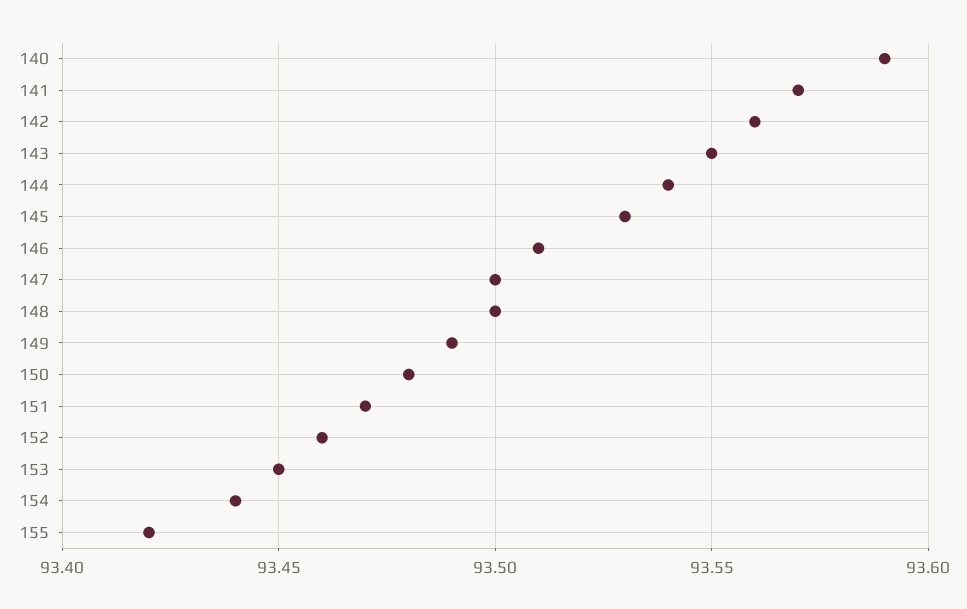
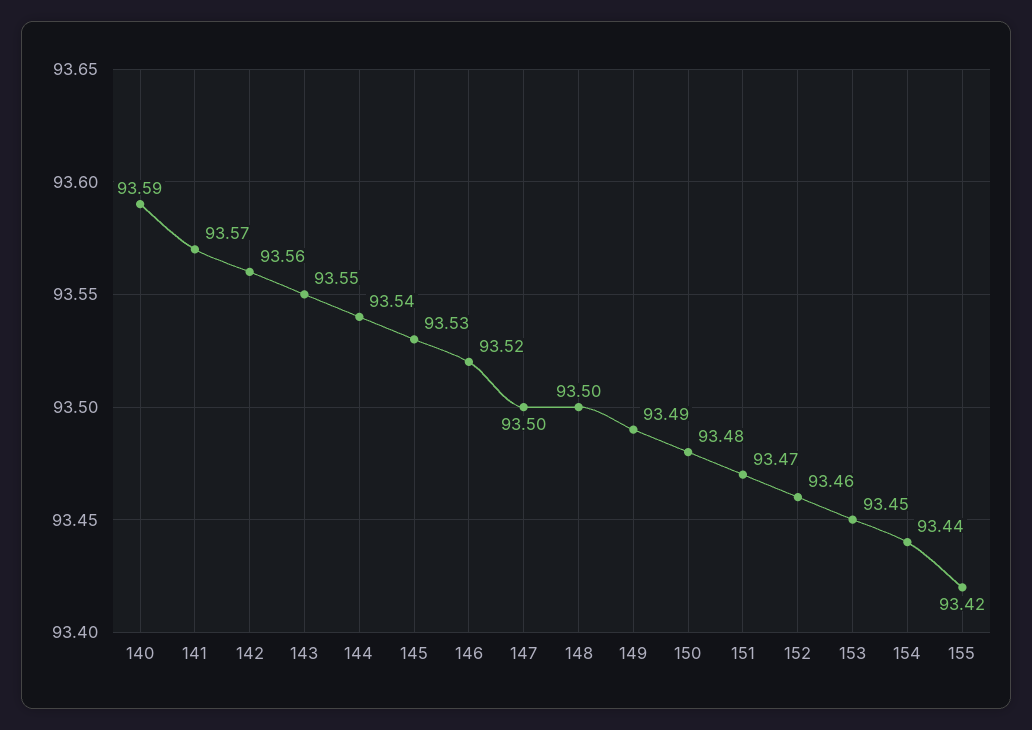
  {
    "140": 93.59,
    "141": 93.57,
    "142": 93.56,
    "143": 93.55,
    "144": 93.54,
    "145": 93.53,
-   "146": 93.51,
+   "146": 93.52,
    "147": 93.5,
    "148": 93.5,
    "149": 93.49,
    "150": 93.48,
    "151": 93.47,
    "152": 93.46,
    "153": 93.45,
    "154": 93.44,
    "155": 93.42
  }

